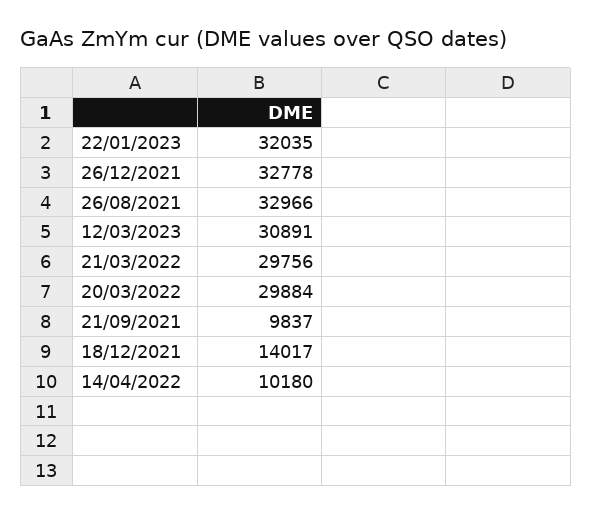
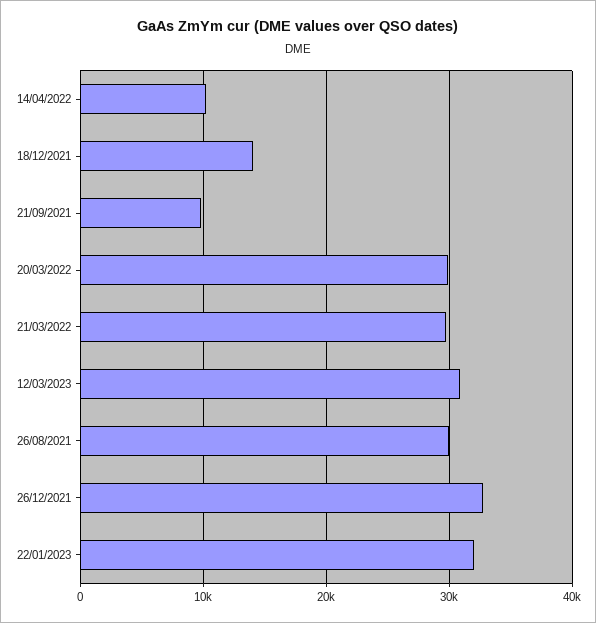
  {
    "22/01/2023": 32035,
    "26/12/2021": 32778,
-   "26/08/2021": 32966,
+   "26/08/2021": 30000,
    "12/03/2023": 30891,
    "21/03/2022": 29756,
    "20/03/2022": 29884,
    "21/09/2021": 9837,
    "18/12/2021": 14017,
    "14/04/2022": 10180
  }

